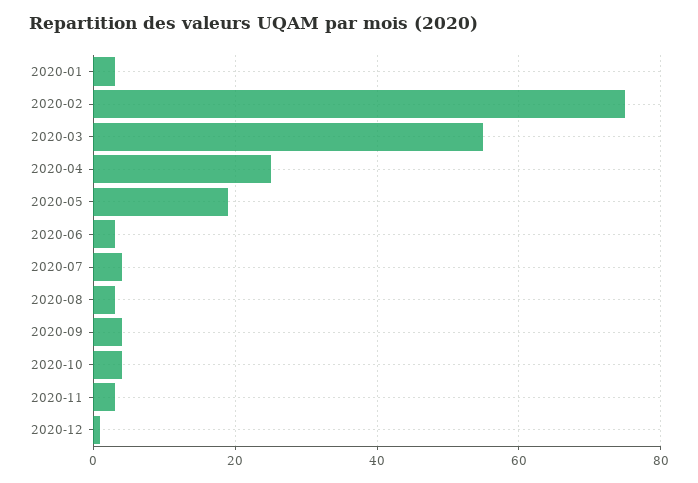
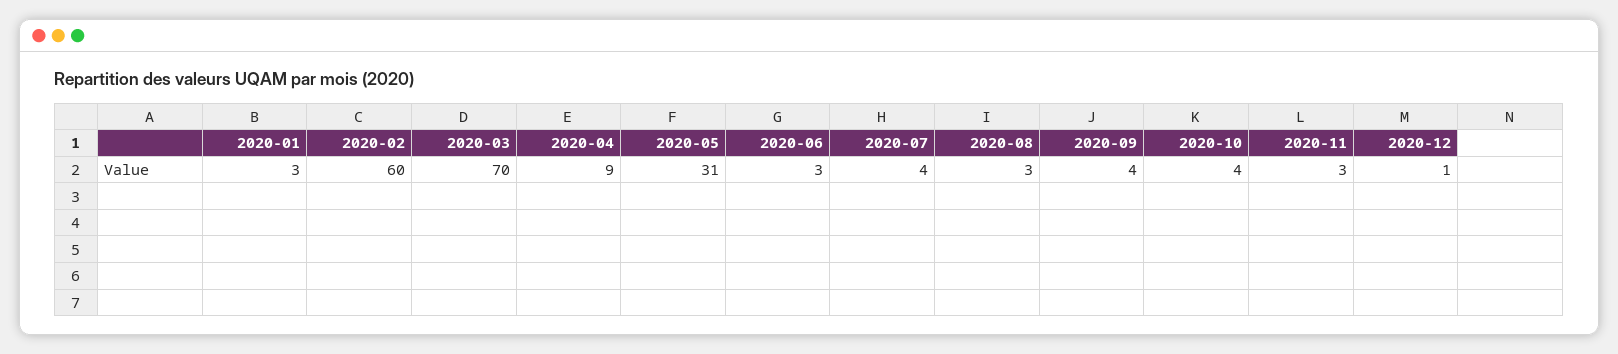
  {
    "2020-01": 3,
-   "2020-02": 75,
+   "2020-02": 60,
-   "2020-03": 55,
+   "2020-03": 70,
-   "2020-04": 25,
+   "2020-04": 9,
-   "2020-05": 20,
+   "2020-05": 31,
    "2020-06": 3,
    "2020-07": 4,
    "2020-08": 3,
    "2020-09": 4,
    "2020-10": 4,
    "2020-11": 3,
    "2020-12": 1
  }

